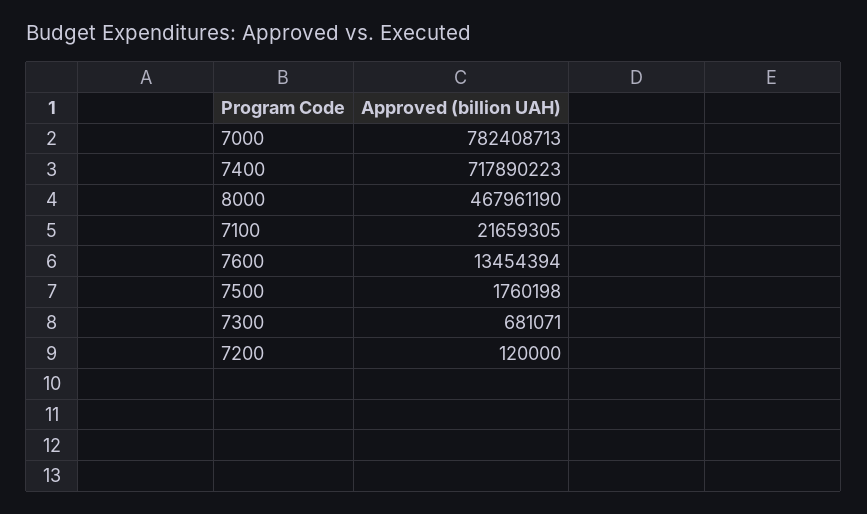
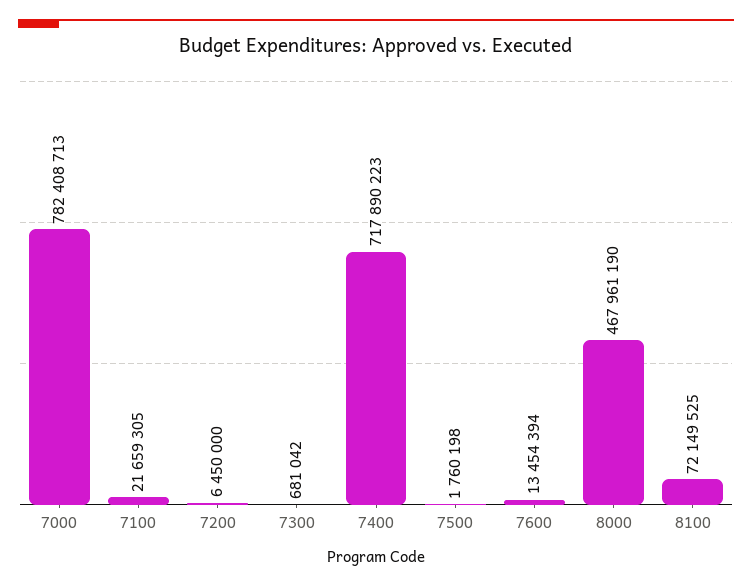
  {
    "7000": 782408713,
    "7400": 717890223,
    "8000": 467961190,
    "7100": 21659305,
    "7600": 13454394,
    "7500": 1760198,
-   "7300": 681071,
+   "7300": 681042,
-   "7200": 120000
+   "7200": 6450000,
+   "8100": 72149525
  }

